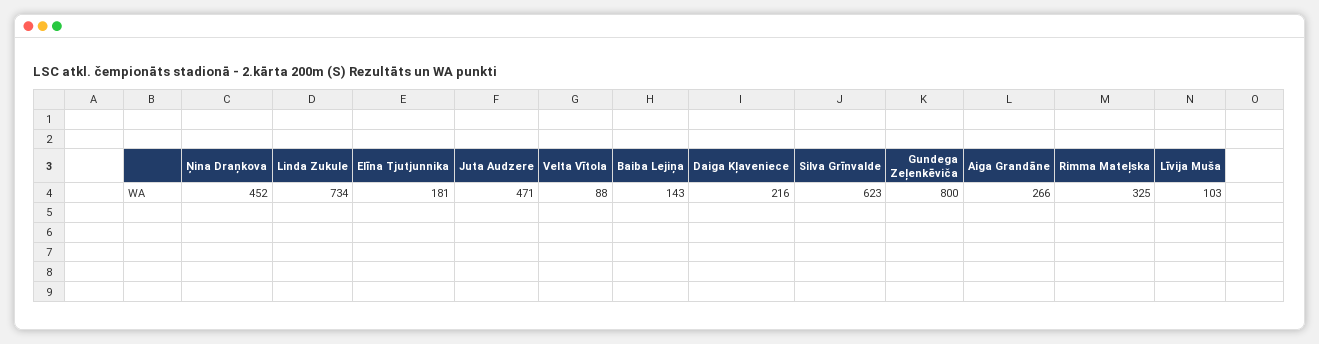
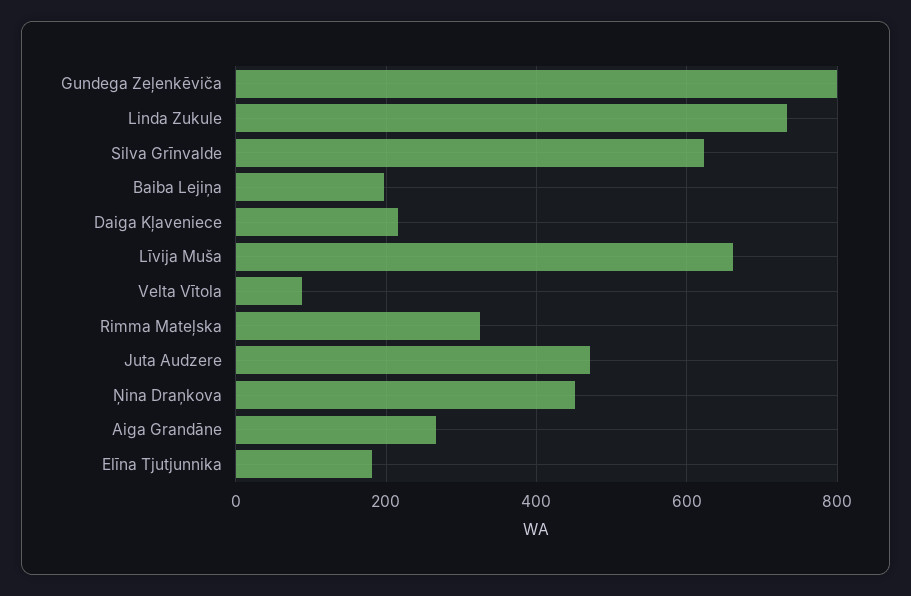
  {
    "Ņina Draņkova": 452,
    "Linda Zukule": 734,
    "Elīna Tjutjunnika": 181,
    "Juta Audzere": 471,
    "Velta Vītola": 88,
-   "Baiba Lejiņa": 143,
+   "Baiba Lejiņa": 200,
    "Daiga Kļaveniece": 216,
    "Silva Grīnvalde": 623,
    "Gundega Zeļenkēviča": 800,
    "Aiga Grandāne": 266,
    "Rimma Mateļska": 325,
-   "Līvija Muša": 103
+   "Līvija Muša": 660
  }

